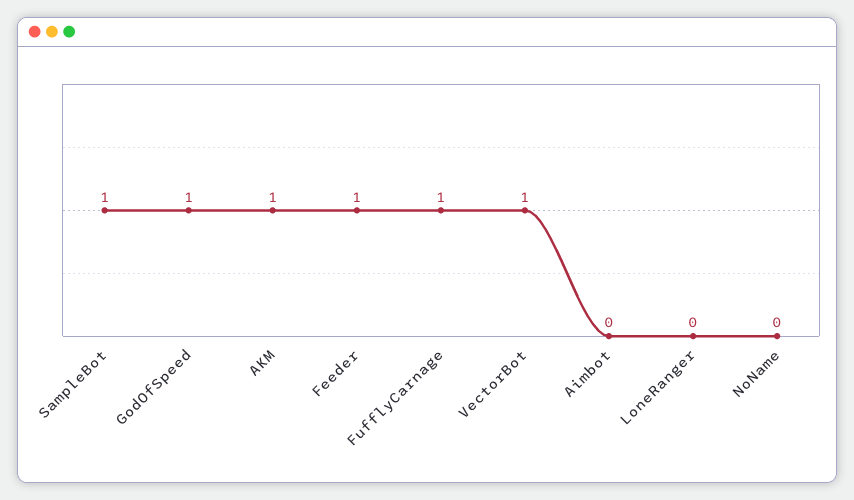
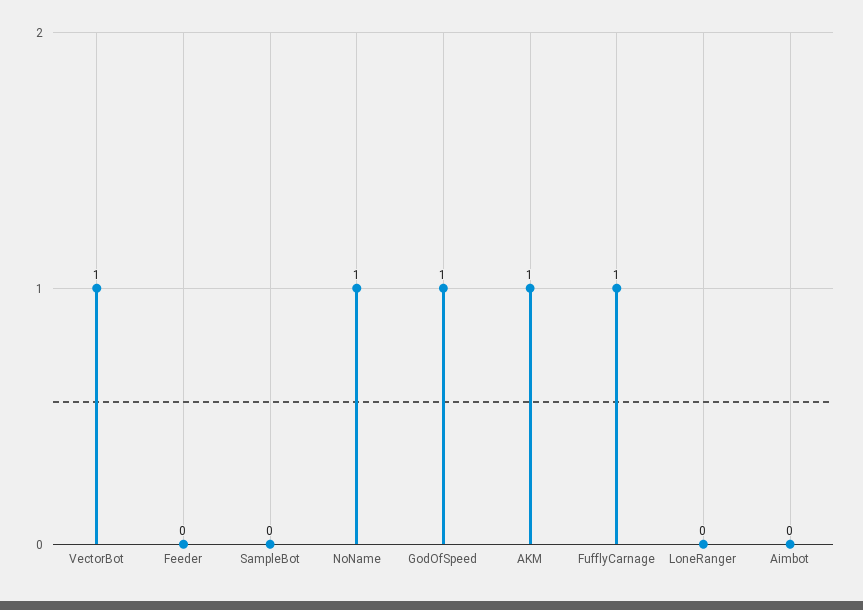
  {
-   "SampleBot": 1,
+   "SampleBot": 0,
    "GodOfSpeed": 1,
    "AKM": 1,
-   "Feeder": 1,
+   "Feeder": 0,
    "FufflyCarnage": 1,
    "VectorBot": 1,
    "Aimbot": 0,
    "LoneRanger": 0,
-   "NoName": 0
+   "NoName": 1
  }

